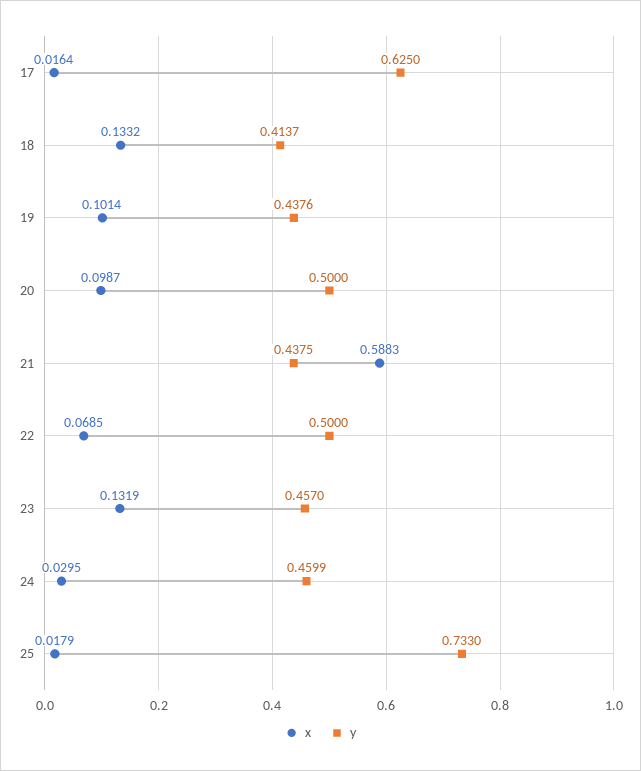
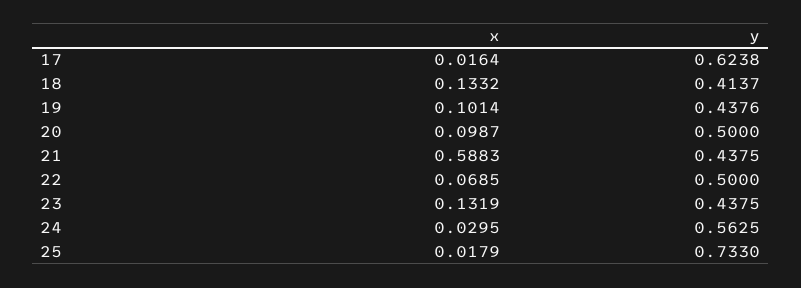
  {
    "x": {
      "17": 0.0164,
      "18": 0.1332,
      "19": 0.1014,
      "20": 0.0987,
      "21": 0.5883,
      "22": 0.0685,
      "23": 0.1319,
      "24": 0.0295,
      "25": 0.0179
    },
    "y": {
-     "17": 0.625,
+     "17": 0.6238,
      "18": 0.4137,
      "19": 0.4376,
      "20": 0.5,
      "21": 0.4375,
      "22": 0.5,
-     "23": 0.457,
+     "23": 0.4375,
-     "24": 0.4599,
+     "24": 0.5625,
      "25": 0.733
    }
  }

